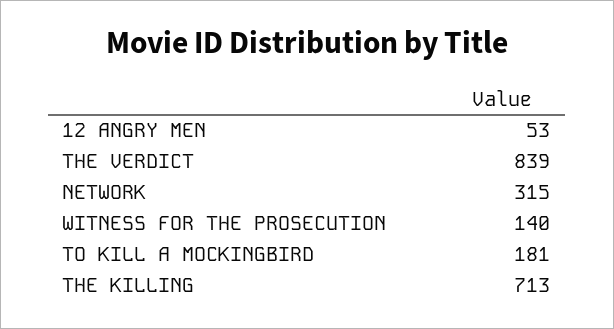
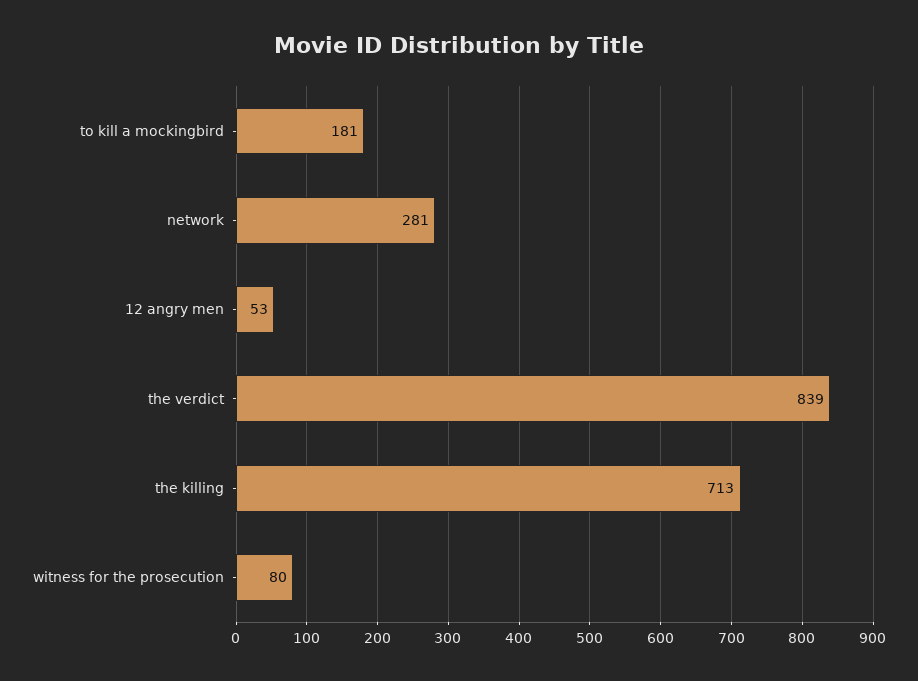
  {
    "12 ANGRY MEN": 53,
    "THE VERDICT": 839,
-   "NETWORK": 315,
+   "NETWORK": 281,
-   "WITNESS FOR THE PROSECUTION": 140,
+   "WITNESS FOR THE PROSECUTION": 80,
    "TO KILL A MOCKINGBIRD": 181,
    "THE KILLING": 713
  }

